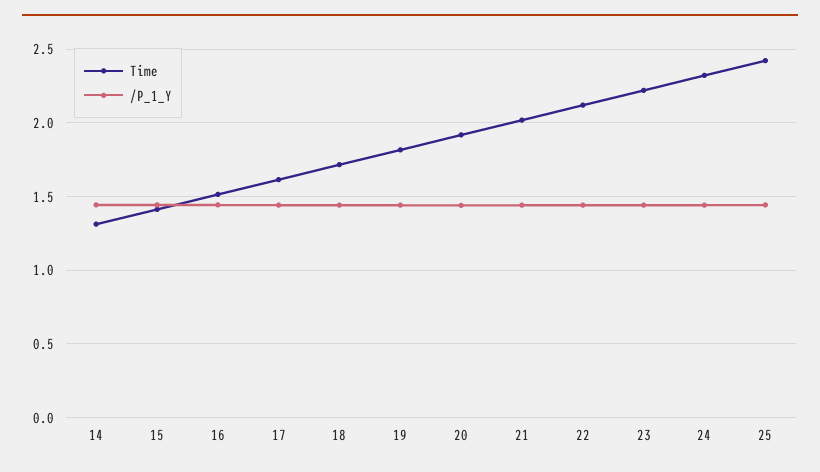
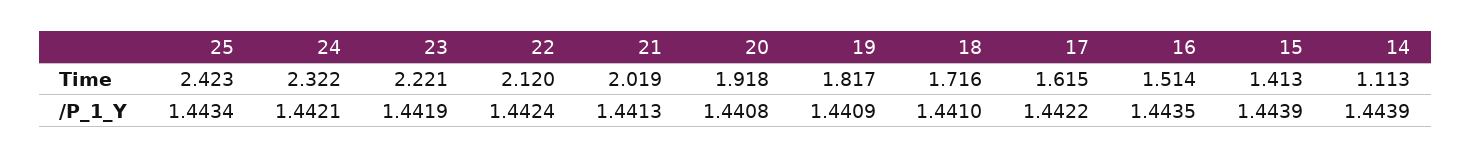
  {
    "Time": {
-     "14": 1.3,
+     "14": 1.113,
      "15": 1.413,
      "16": 1.514,
      "17": 1.615,
      "18": 1.716,
      "19": 1.817,
      "20": 1.918,
      "21": 2.019,
      "22": 2.12,
      "23": 2.221,
      "24": 2.322,
      "25": 2.423
    },
    "/P_1_Y": {
      "14": 1.4439,
      "15": 1.4439,
      "16": 1.4435,
      "17": 1.4422,
      "18": 1.441,
      "19": 1.4409,
      "20": 1.4408,
      "21": 1.4413,
      "22": 1.4424,
      "23": 1.4419,
      "24": 1.4421,
      "25": 1.4434
    }
  }

